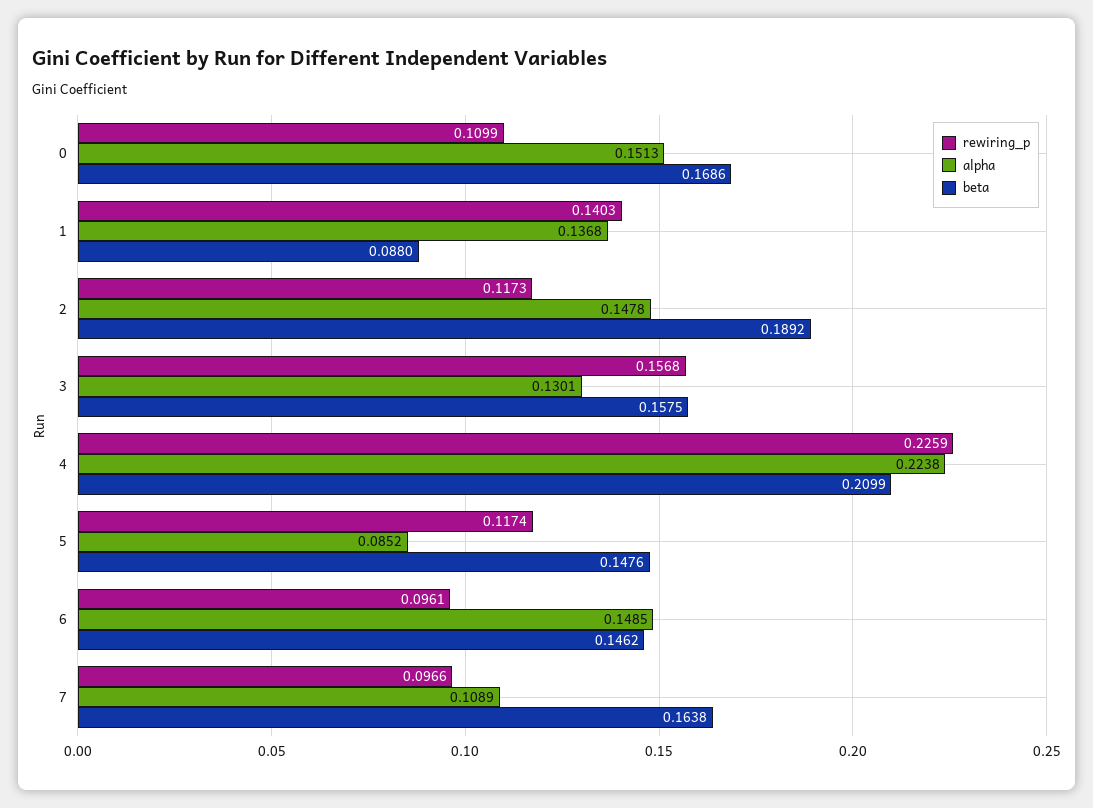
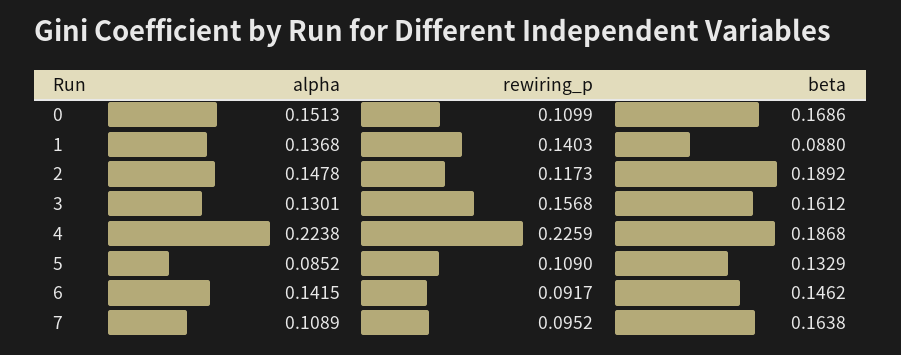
  {
    "rewiring_p": {
      "0": 0.1099,
      "1": 0.1403,
      "2": 0.1173,
      "3": 0.1568,
      "4": 0.2259,
-     "5": 0.1174,
+     "5": 0.109,
-     "6": 0.0961,
+     "6": 0.0917,
-     "7": 0.0966
+     "7": 0.0952
    },
    "alpha": {
      "0": 0.1513,
      "1": 0.1368,
      "2": 0.1478,
      "3": 0.1301,
      "4": 0.2238,
      "5": 0.0852,
-     "6": 0.1485,
+     "6": 0.1415,
      "7": 0.1089
    },
    "beta": {
      "0": 0.1686,
      "1": 0.088,
      "2": 0.1892,
-     "3": 0.1575,
+     "3": 0.1612,
-     "4": 0.2099,
+     "4": 0.1868,
-     "5": 0.1476,
+     "5": 0.1329,
      "6": 0.1462,
      "7": 0.1638
    }
  }

